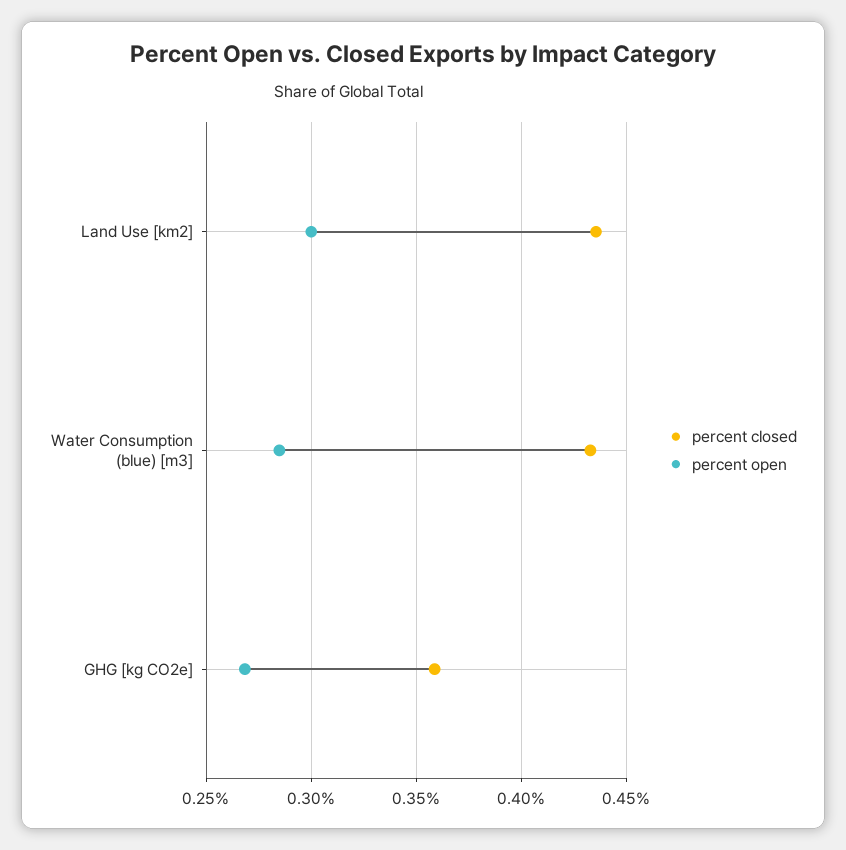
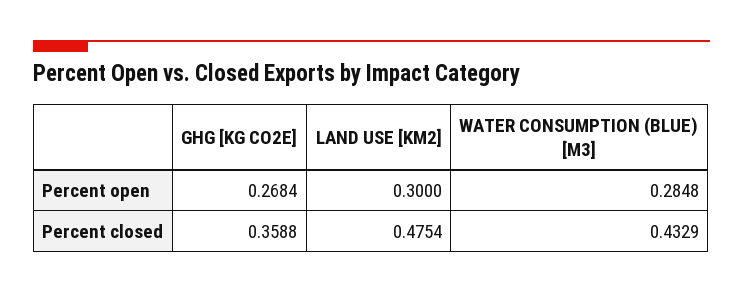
  {
    "percent closed": {
-     "Land Use [km2]": 0.435,
+     "Land Use [km2]": 0.4754,
      "Water Consumption (blue) [m3]": 0.4329,
      "GHG [kg CO2e]": 0.3588
    },
    "percent open": {
      "Land Use [km2]": 0.3,
      "Water Consumption (blue) [m3]": 0.2848,
      "GHG [kg CO2e]": 0.2684
    }
  }

